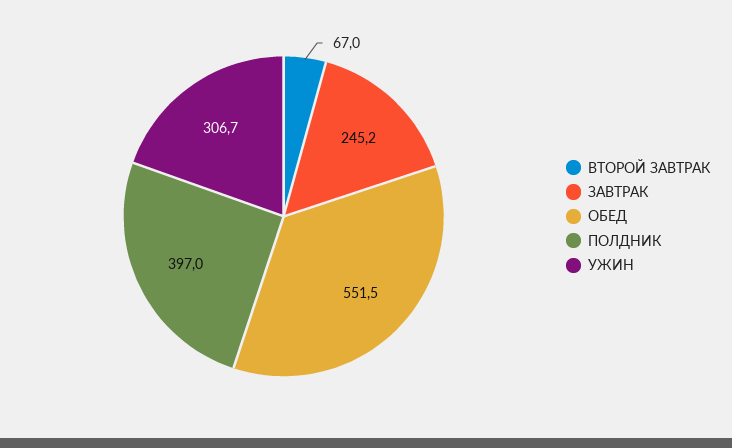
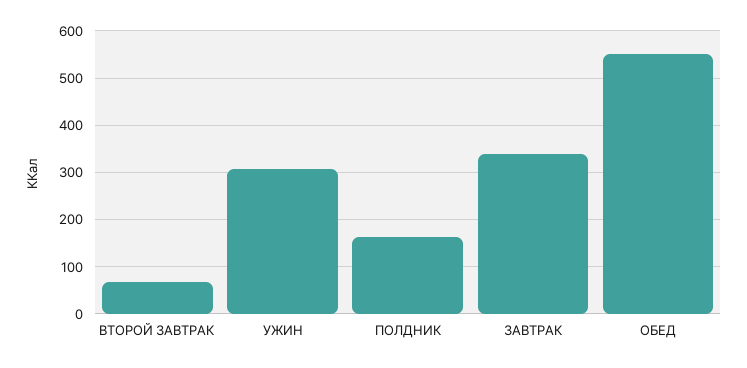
  {
    "ВТОРОЙ ЗАВТРАК": 67,
-   "ЗАВТРАК": 245.2,
+   "ЗАВТРАК": 340,
    "ОБЕД": 551.5,
-   "ПОЛДНИК": 397,
+   "ПОЛДНИК": 160,
    "УЖИН": 306.7
  }

